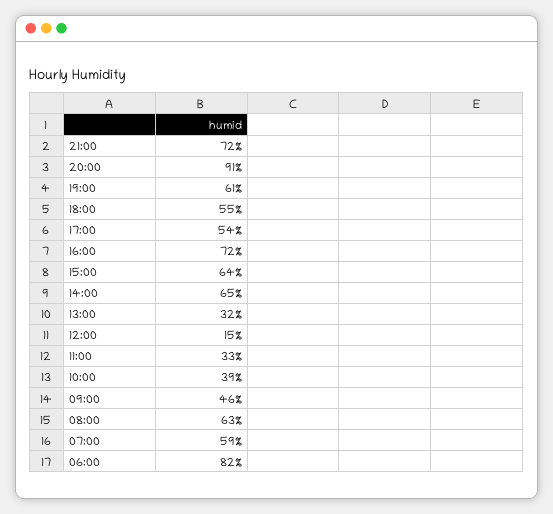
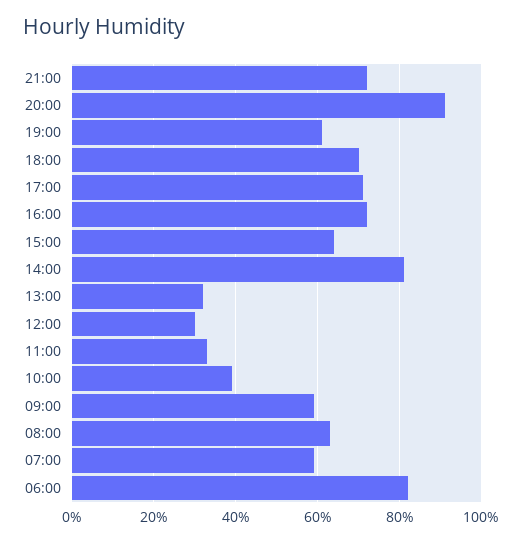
  {
    "21:00": 72,
    "20:00": 91,
    "19:00": 61,
-   "18:00": 55,
+   "18:00": 70,
-   "17:00": 54,
+   "17:00": 70,
    "16:00": 72,
    "15:00": 64,
-   "14:00": 65,
+   "14:00": 80,
    "13:00": 32,
-   "12:00": 15,
+   "12:00": 30,
    "11:00": 33,
    "10:00": 39,
-   "09:00": 46,
+   "09:00": 60,
    "08:00": 63,
    "07:00": 59,
    "06:00": 82
  }

